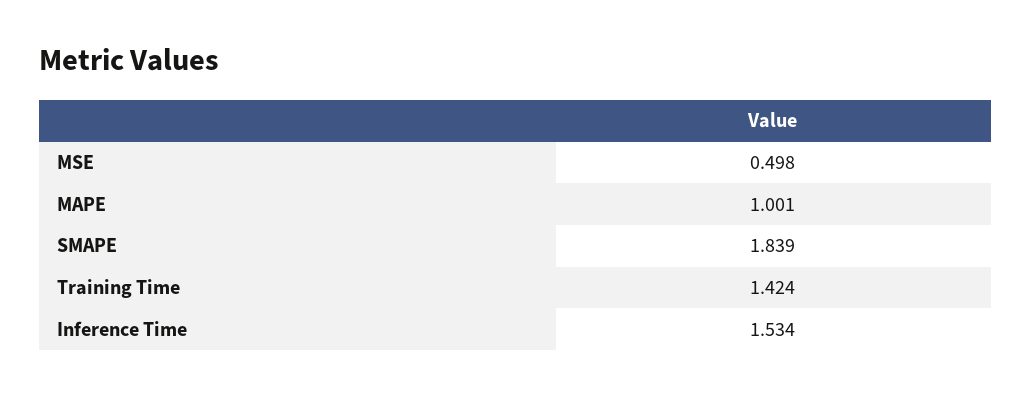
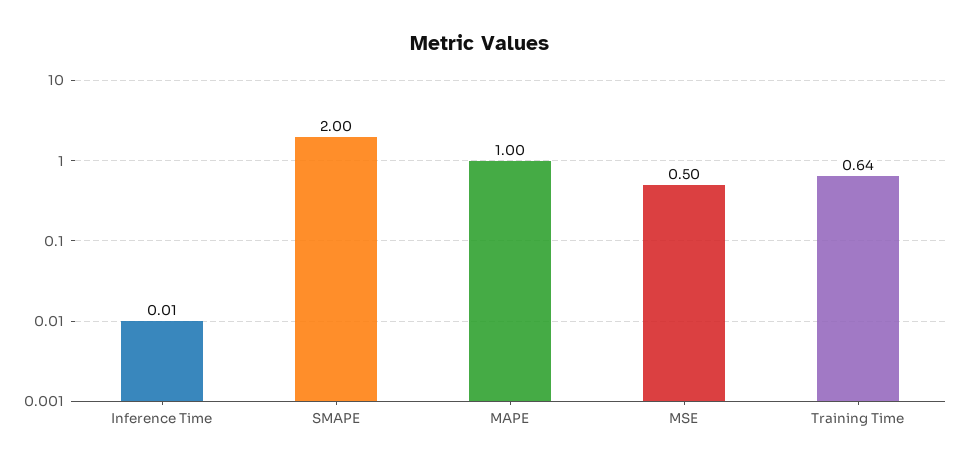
  {
    "MSE": 0.498,
    "MAPE": 1.001,
-   "SMAPE": 1.839,
+   "SMAPE": 2,
-   "Training Time": 1.424,
+   "Training Time": 0.64,
-   "Inference Time": 1.534
+   "Inference Time": 0.01
  }

